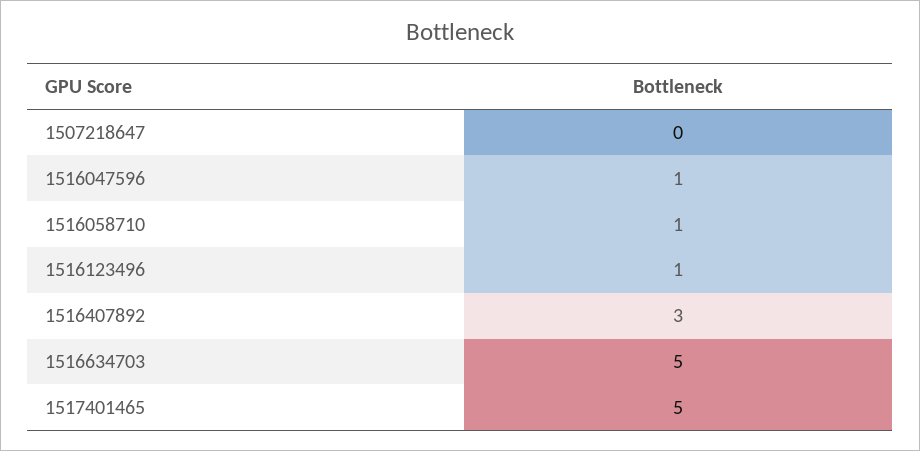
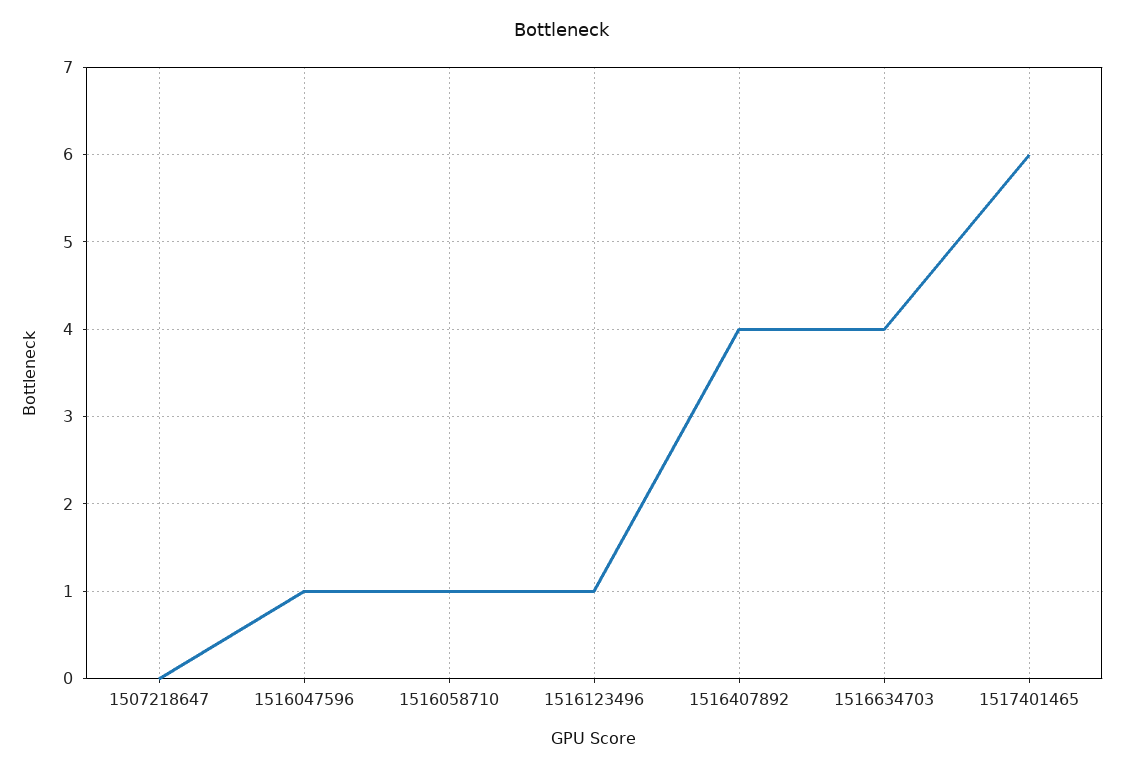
  {
    "1507218647": 0,
    "1516047596": 1,
    "1516058710": 1,
    "1516123496": 1,
-   "1516407892": 3,
+   "1516407892": 4,
-   "1516634703": 5,
+   "1516634703": 4,
-   "1517401465": 5
+   "1517401465": 6
  }

